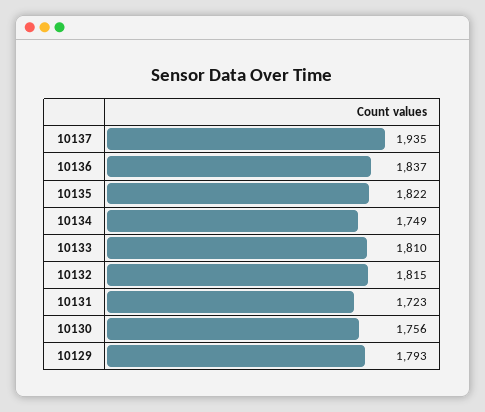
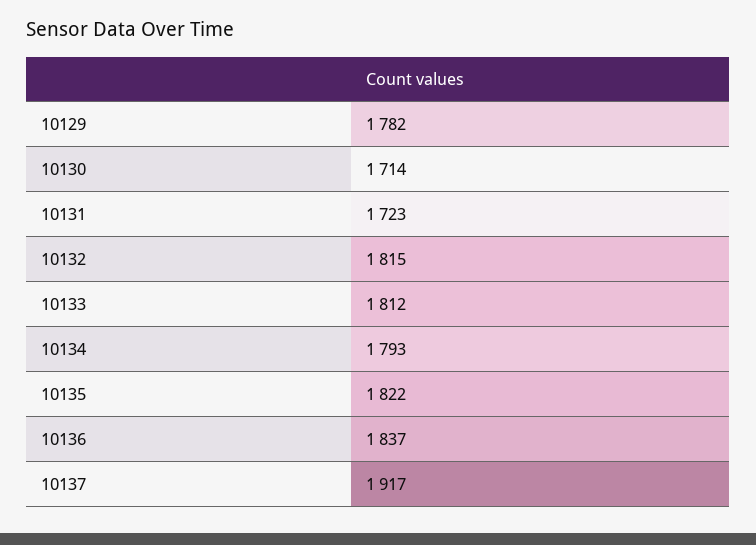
  {
-   "10137": 1935,
+   "10137": 1917,
    "10136": 1837,
    "10135": 1822,
-   "10134": 1749,
+   "10134": 1793,
-   "10133": 1810,
+   "10133": 1812,
    "10132": 1815,
    "10131": 1723,
-   "10130": 1756,
+   "10130": 1714,
-   "10129": 1793
+   "10129": 1782
  }

